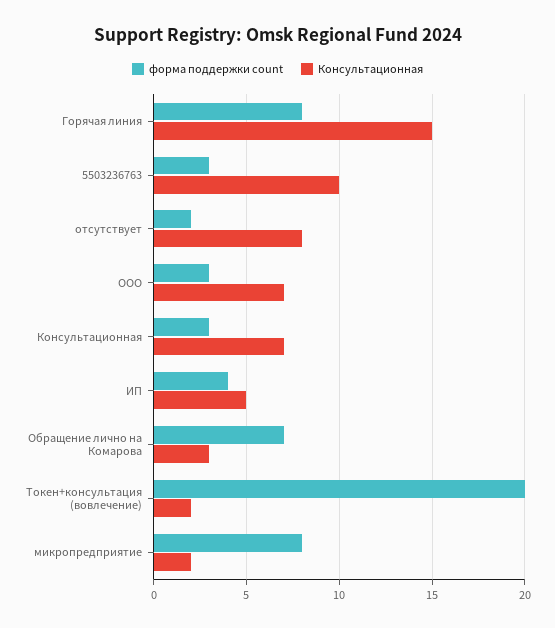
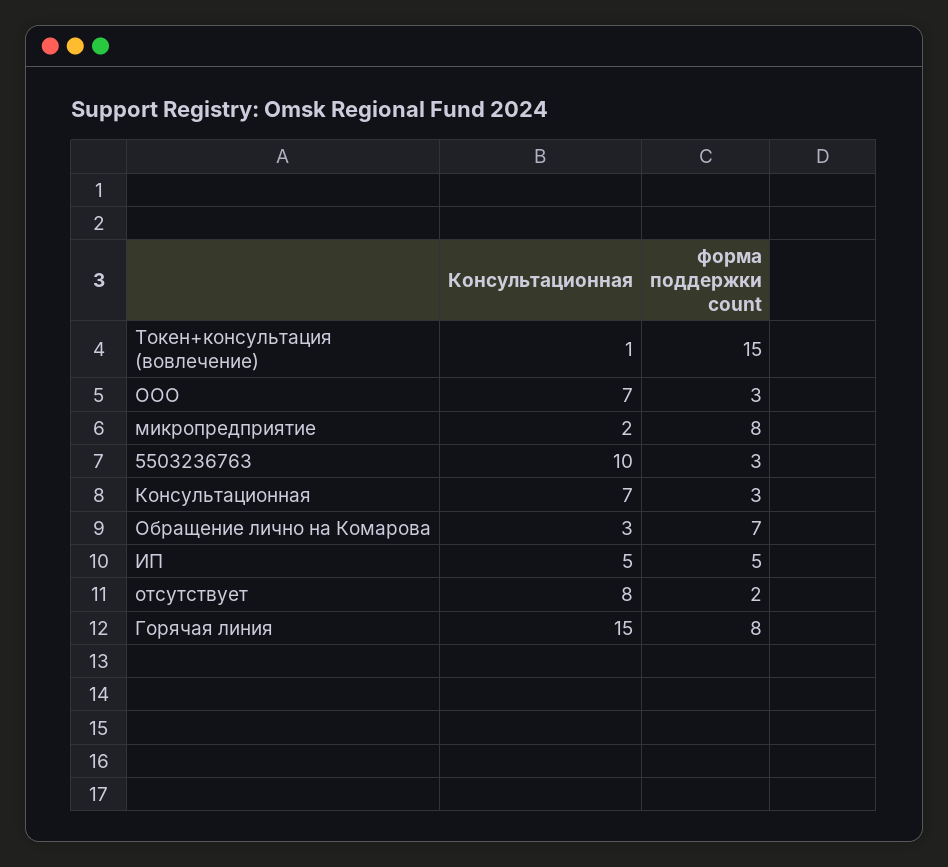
  {
    "форма поддержки count": {
      "Горячая линия": 8,
      "5503236763": 3,
      "отсутствует": 2,
      "ООО": 3,
      "Консультационная": 3,
-     "ИП": 4,
+     "ИП": 5,
      "Обращение лично на Комарова": 7,
-     "Токен+консультация (вовлечение)": 20,
+     "Токен+консультация (вовлечение)": 15,
      "микропредприятие": 8
    },
    "Консультационная": {
      "Горячая линия": 15,
      "5503236763": 10,
      "отсутствует": 8,
      "ООО": 7,
      "Консультационная": 7,
      "ИП": 5,
      "Обращение лично на Комарова": 3,
-     "Токен+консультация (вовлечение)": 2,
+     "Токен+консультация (вовлечение)": 1,
      "микропредприятие": 2
    }
  }

